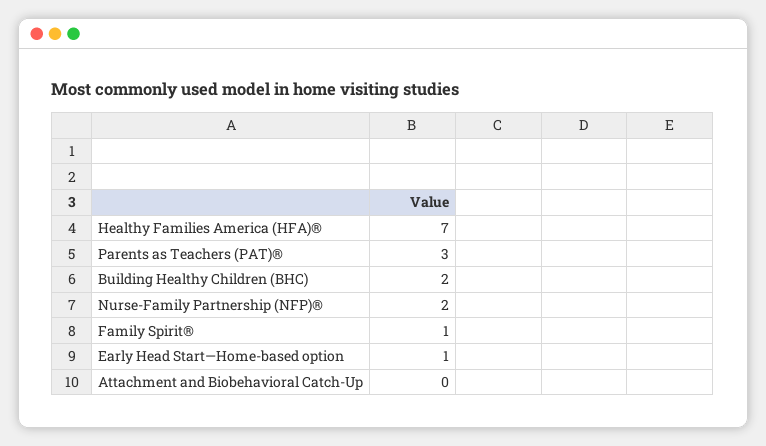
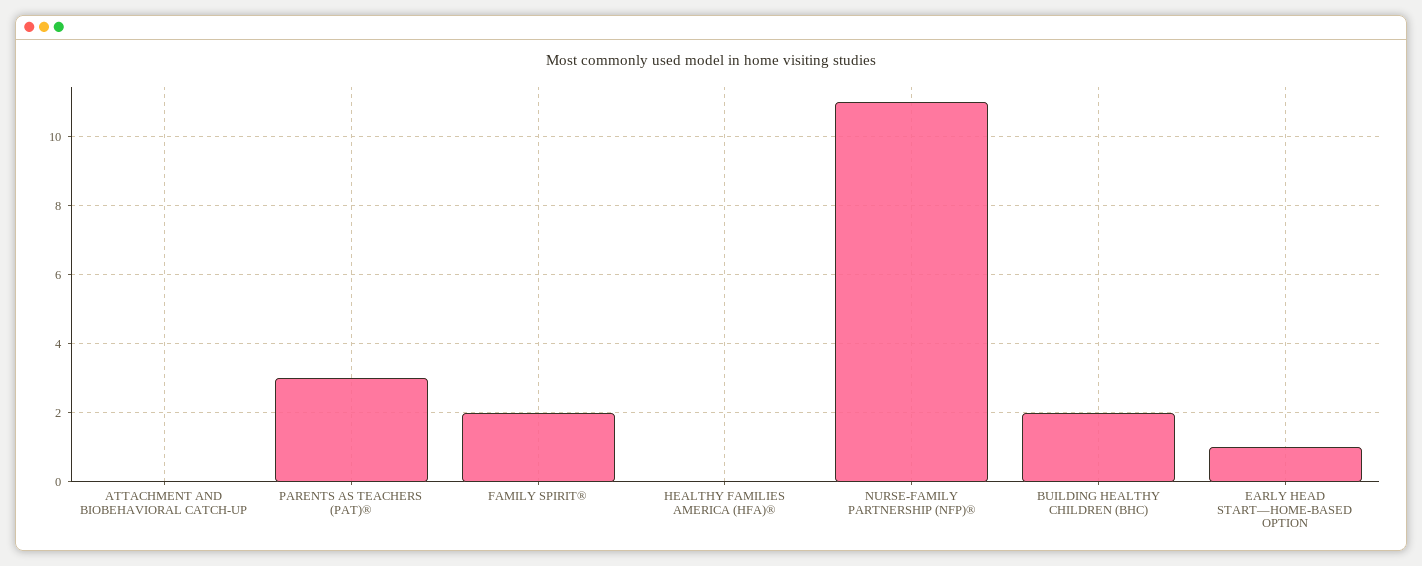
  {
-   "Healthy Families America (HFA)®": 7,
+   "Healthy Families America (HFA)®": 0,
    "Parents as Teachers (PAT)®": 3,
    "Building Healthy Children (BHC)": 2,
-   "Nurse-Family Partnership (NFP)®": 2,
+   "Nurse-Family Partnership (NFP)®": 11,
-   "Family Spirit®": 1,
+   "Family Spirit®": 2,
    "Early Head Start—Home-based option": 1,
    "Attachment and Biobehavioral Catch-Up": 0
  }

